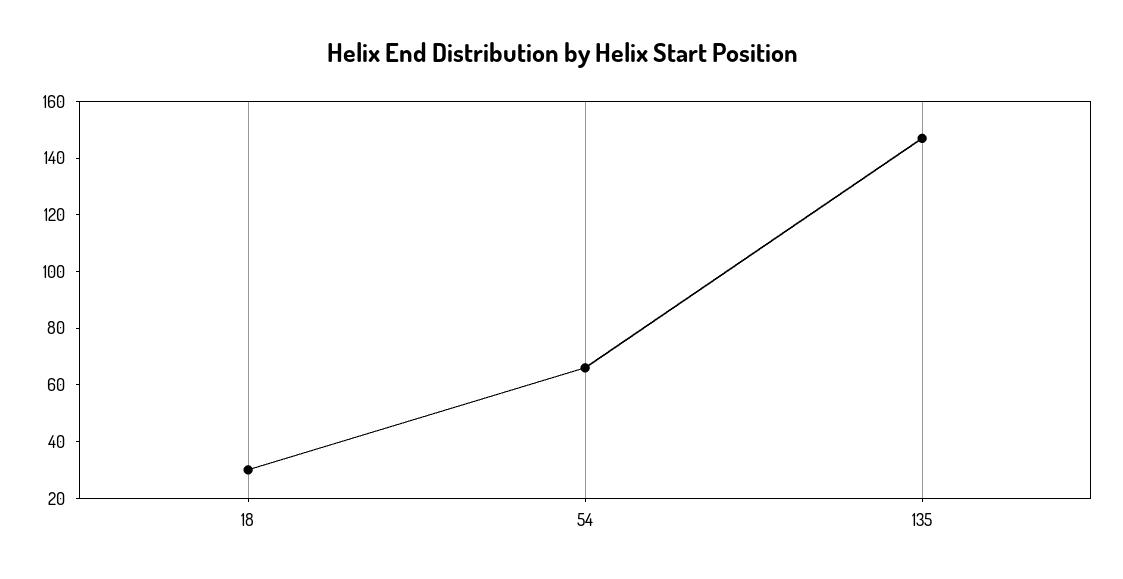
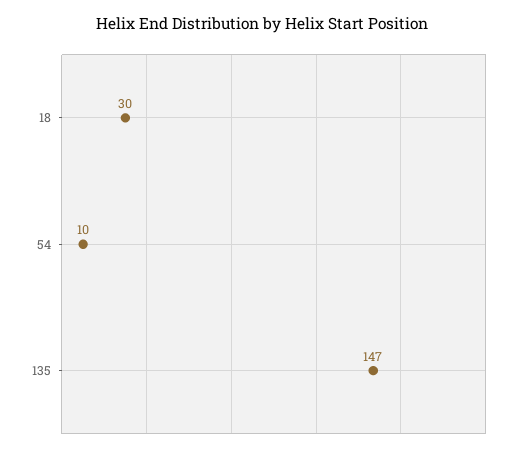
  {
    "18": 30,
-   "54": 65,
+   "54": 10,
    "135": 147
  }

